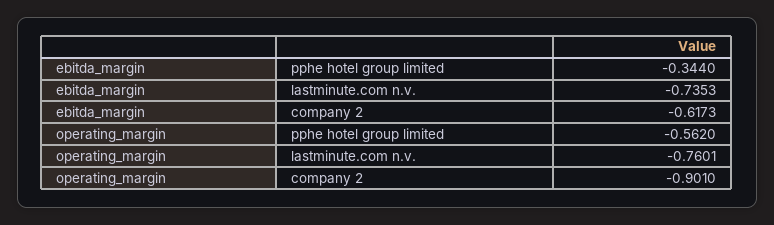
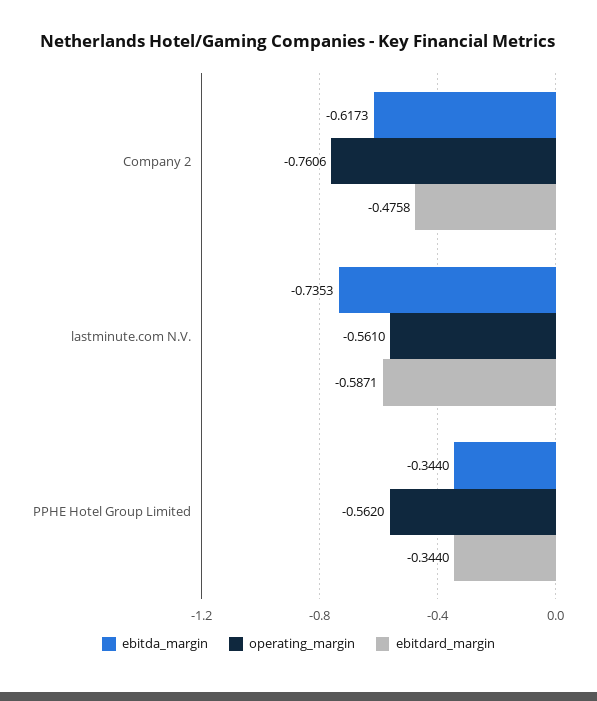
  {
    "ebitda_margin": {
      "pphe hotel group limited": -0.344,
      "lastminute.com n.v.": -0.7353,
      "company 2": -0.6173
    },
    "operating_margin": {
      "pphe hotel group limited": -0.562,
-     "lastminute.com n.v.": -0.7601,
+     "lastminute.com n.v.": -0.561,
-     "company 2": -0.901
+     "company 2": -0.7606
-   }
+   },
+   "ebitdard_margin": {
+     "company 2": -0.4758,
+     "lastminute.com n.v.": -0.5871,
+     "pphe hotel group limited": -0.344
+   }
  }

